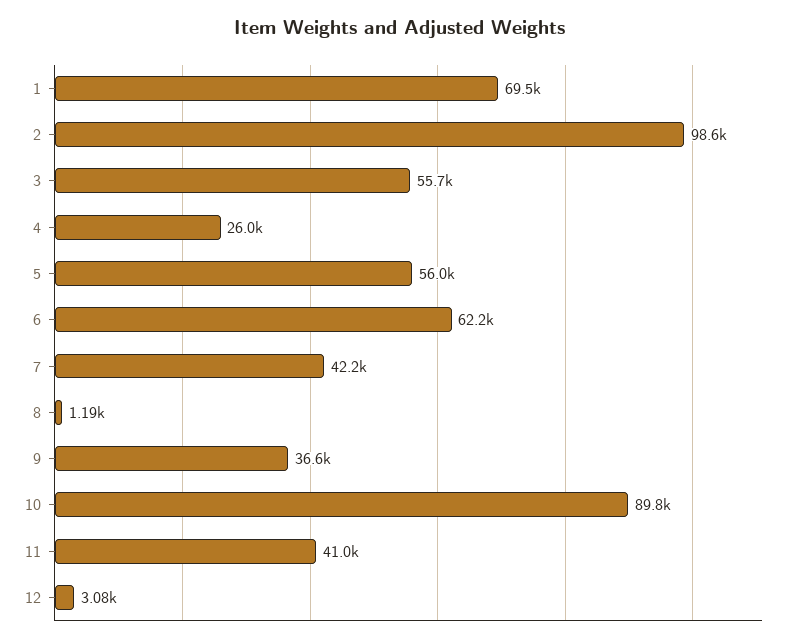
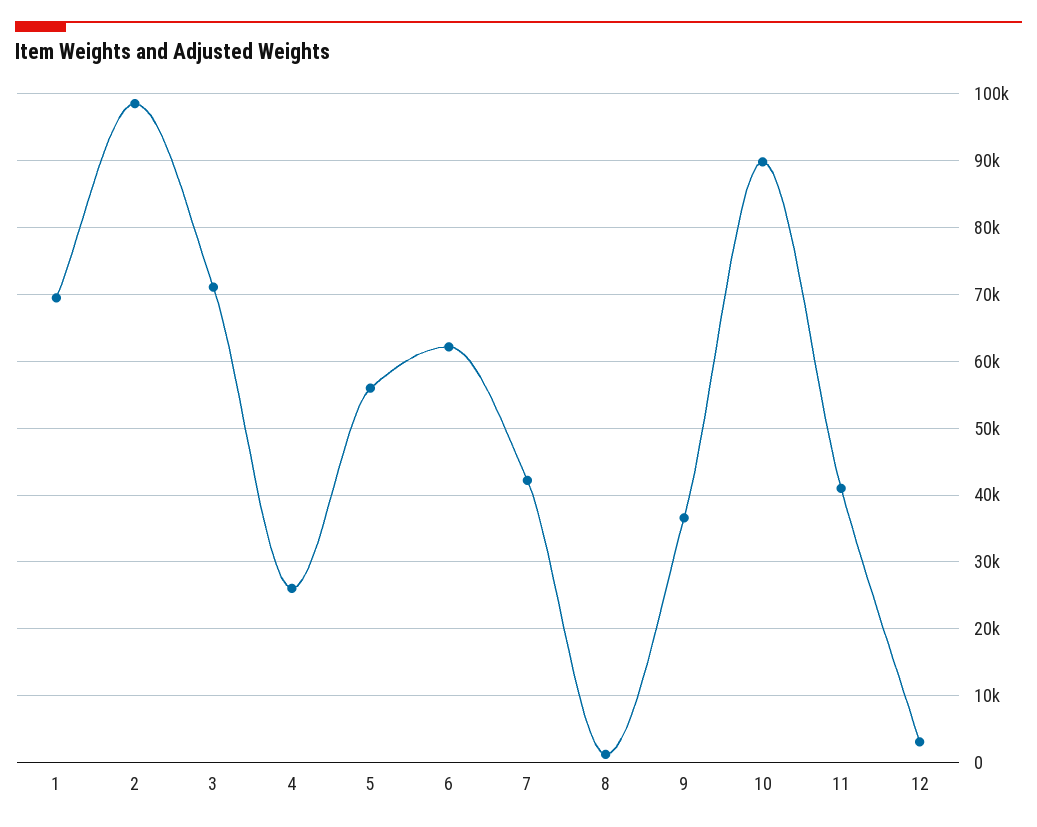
  {
    "1": 69500,
    "2": 98600,
-   "3": 55700,
+   "3": 71000,
    "4": 26000,
    "5": 56000,
    "6": 62200,
    "7": 42200,
    "8": 1190,
    "9": 36600,
    "10": 89800,
    "11": 41000,
    "12": 3080
  }

